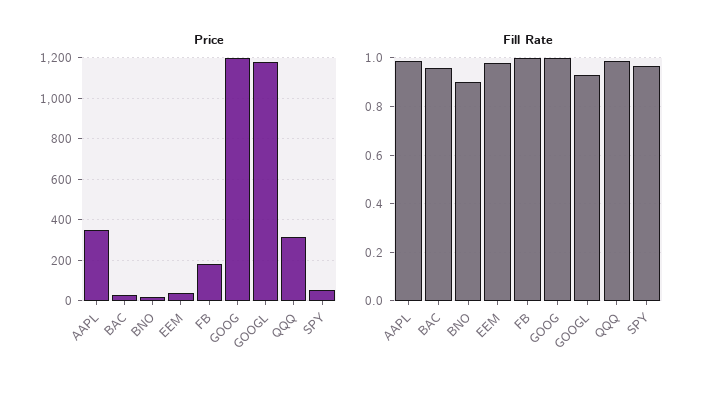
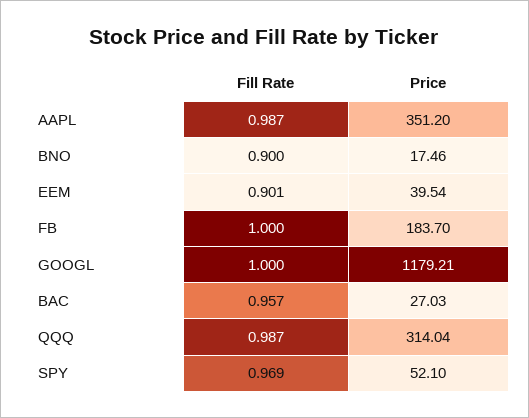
  {
    "Price": {
      "AAPL": 351.2,
      "BAC": 27.03,
      "BNO": 17.46,
      "EEM": 39.54,
      "FB": 183.7,
-     "GOOG": 1200,
      "GOOGL": 1179.21,
      "QQQ": 314.04,
      "SPY": 52.1
    },
    "Fill Rate": {
      "AAPL": 0.987,
      "BAC": 0.957,
      "BNO": 0.9,
-     "EEM": 0.975,
+     "EEM": 0.901,
      "FB": 1,
-     "GOOG": 1,
-     "GOOGL": 0.925,
+     "GOOGL": 1,
      "QQQ": 0.987,
      "SPY": 0.969
    }
  }

